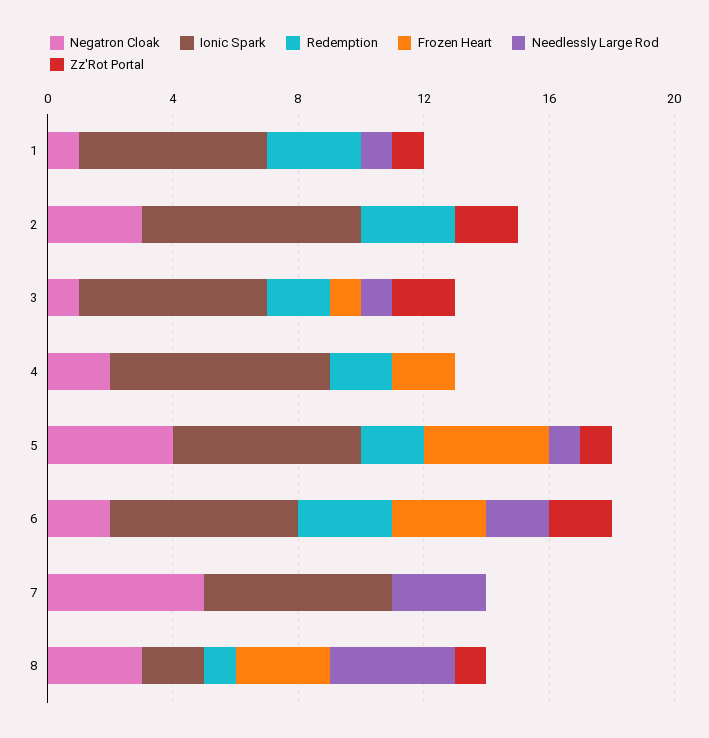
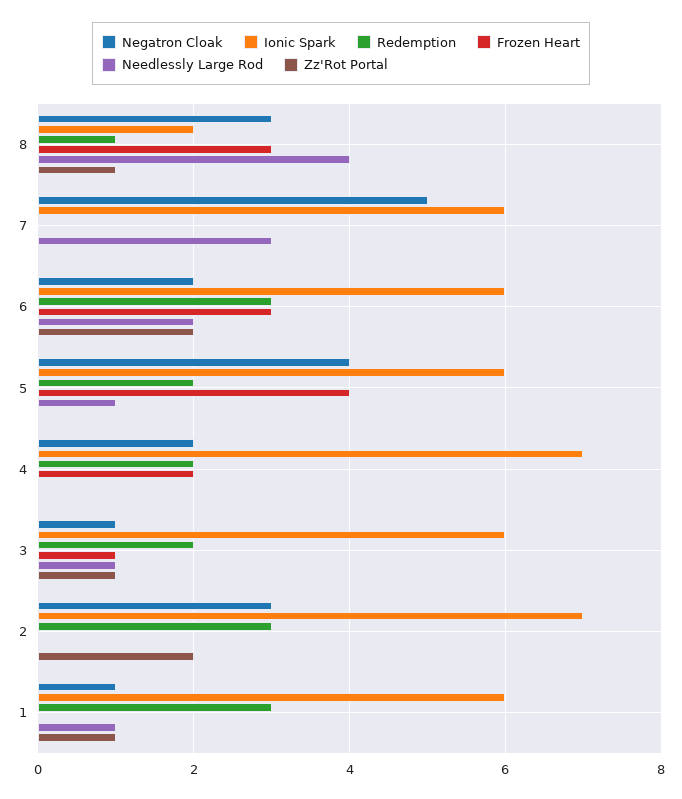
  {
    "Negatron Cloak": {
      "1": 1,
      "2": 3,
      "3": 1,
      "4": 2,
      "5": 4,
      "6": 2,
      "7": 5,
      "8": 3
    },
    "Ionic Spark": {
      "1": 6,
      "2": 7,
      "3": 6,
      "4": 7,
      "5": 6,
      "6": 6,
      "7": 6,
      "8": 2
    },
    "Redemption": {
      "1": 3,
      "2": 3,
      "3": 2,
      "4": 2,
      "5": 2,
      "6": 3,
      "7": 0,
      "8": 1
    },
    "Frozen Heart": {
      "1": 0,
      "2": 0,
      "3": 1,
      "4": 2,
      "5": 4,
      "6": 3,
      "7": 0,
      "8": 3
    },
    "Needlessly Large Rod": {
      "1": 1,
      "2": 0,
      "3": 1,
      "4": 0,
      "5": 1,
      "6": 2,
      "7": 3,
      "8": 4
    },
    "Zz'Rot Portal": {
      "1": 1,
      "2": 2,
-     "3": 2,
+     "3": 1,
      "4": 0,
-     "5": 1,
+     "5": 0,
      "6": 2,
      "7": 0,
      "8": 1
    }
  }

